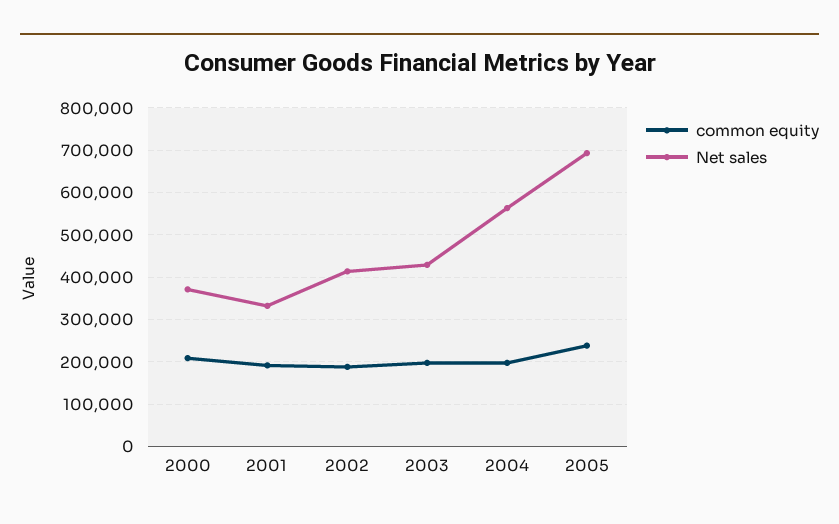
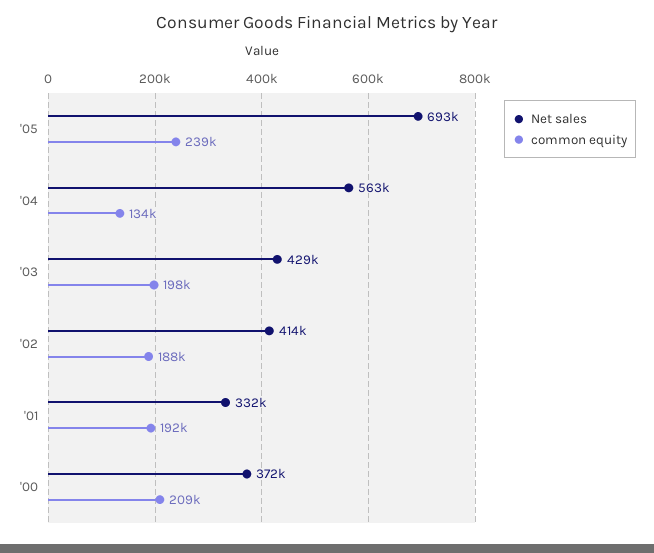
  {
    "common equity": {
      "2000": 209000,
      "2001": 192000,
      "2002": 188000,
      "2003": 198000,
-     "2004": 200000,
+     "2004": 134000,
      "2005": 239000
    },
    "Net sales": {
      "2000": 372000,
      "2001": 332000,
      "2002": 414000,
      "2003": 429000,
      "2004": 563000,
      "2005": 693000
    }
  }

